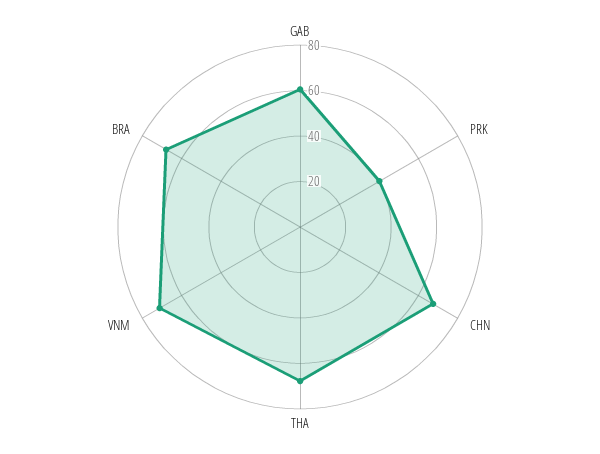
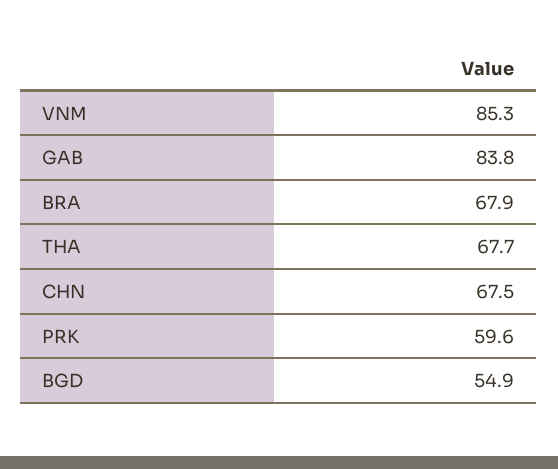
  {
-   "GAB": 60,
+   "GAB": 83.8,
-   "PRK": 40,
+   "PRK": 59.6,
    "CHN": 67.5,
    "THA": 67.7,
-   "VNM": 70,
+   "VNM": 85.3,
-   "BRA": 67.9
+   "BRA": 67.9,
+   "BGD": 54.9
  }

